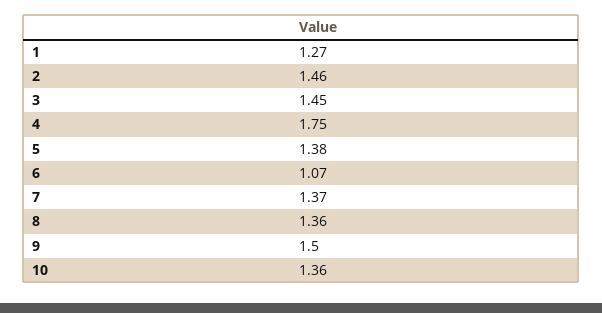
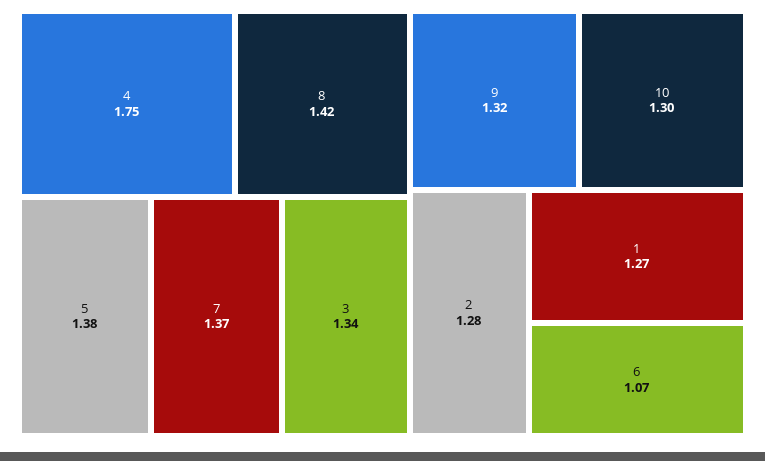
  {
    "1": 1.27,
-   "2": 1.46,
+   "2": 1.28,
-   "3": 1.45,
+   "3": 1.34,
    "4": 1.75,
    "5": 1.38,
    "6": 1.07,
    "7": 1.37,
-   "8": 1.36,
+   "8": 1.42,
-   "9": 1.5,
+   "9": 1.32,
-   "10": 1.36
+   "10": 1.3
  }

